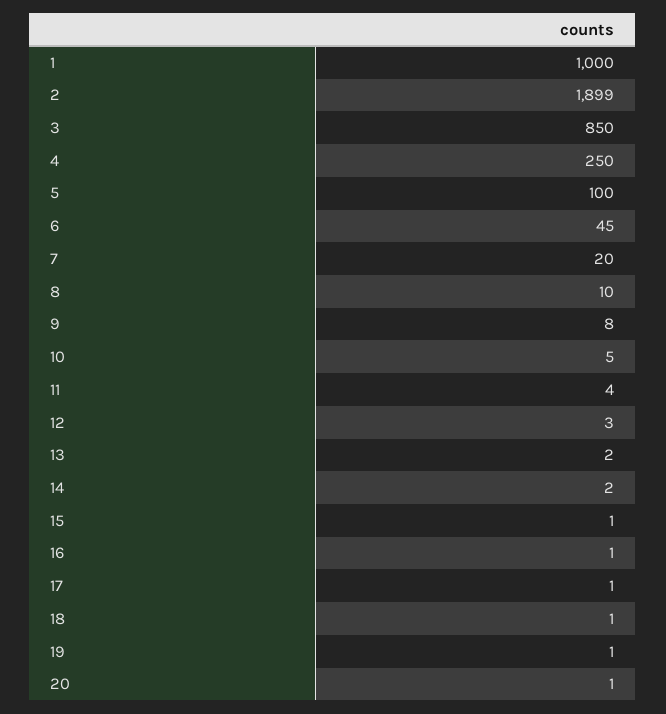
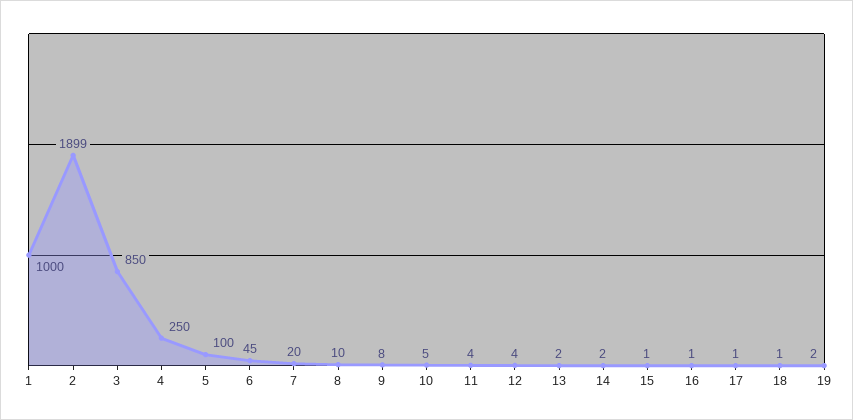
  {
    "1": 1000,
    "2": 1899,
    "3": 850,
    "4": 250,
    "5": 100,
    "6": 45,
    "7": 20,
    "8": 10,
    "9": 8,
    "10": 5,
    "11": 4,
-   "12": 3,
+   "12": 4,
    "13": 2,
    "14": 2,
    "15": 1,
    "16": 1,
    "17": 1,
    "18": 1,
-   "19": 1,
+   "19": 2
-   "20": 1
  }

